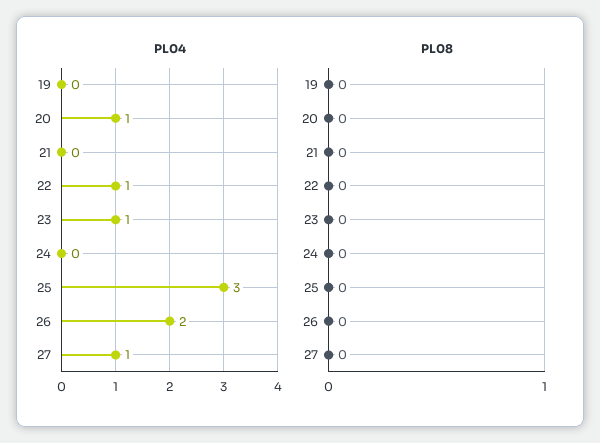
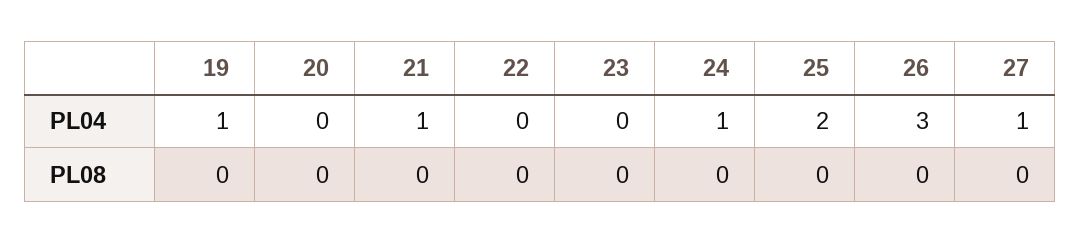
  {
    "PL04": {
-     "19": 0,
+     "19": 1,
-     "20": 1,
+     "20": 0,
-     "21": 0,
+     "21": 1,
-     "22": 1,
+     "22": 0,
-     "23": 1,
+     "23": 0,
-     "24": 0,
+     "24": 1,
-     "25": 3,
+     "25": 2,
-     "26": 2,
+     "26": 3,
      "27": 1
    },
    "PL08": {
      "19": 0,
      "20": 0,
      "21": 0,
      "22": 0,
      "23": 0,
      "24": 0,
      "25": 0,
      "26": 0,
      "27": 0
    }
  }

